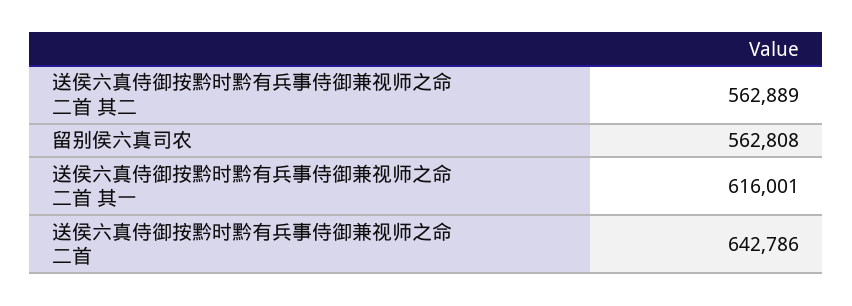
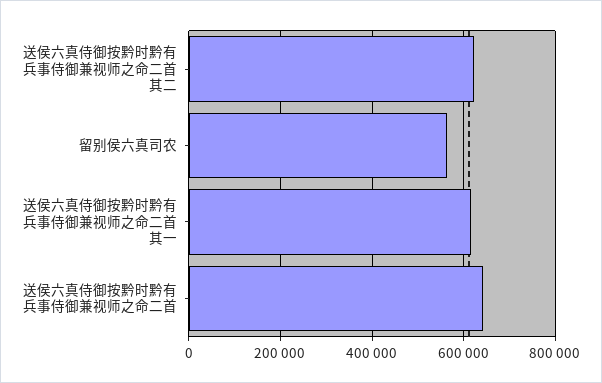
  {
-   "送侯六真侍御按黔时黔有兵事侍御兼视师之命二首 其二": 562889,
+   "送侯六真侍御按黔时黔有兵事侍御兼视师之命二首 其二": 620000,
    "留别侯六真司农": 562808,
    "送侯六真侍御按黔时黔有兵事侍御兼视师之命二首 其一": 616001,
    "送侯六真侍御按黔时黔有兵事侍御兼视师之命二首": 642786
  }

